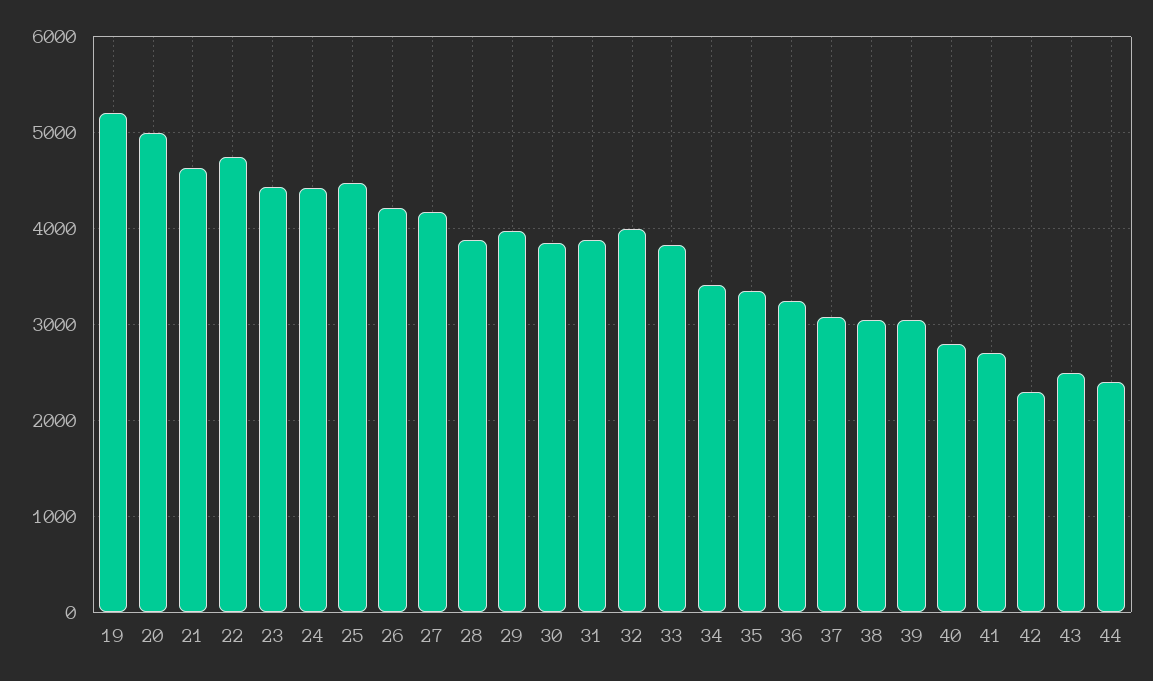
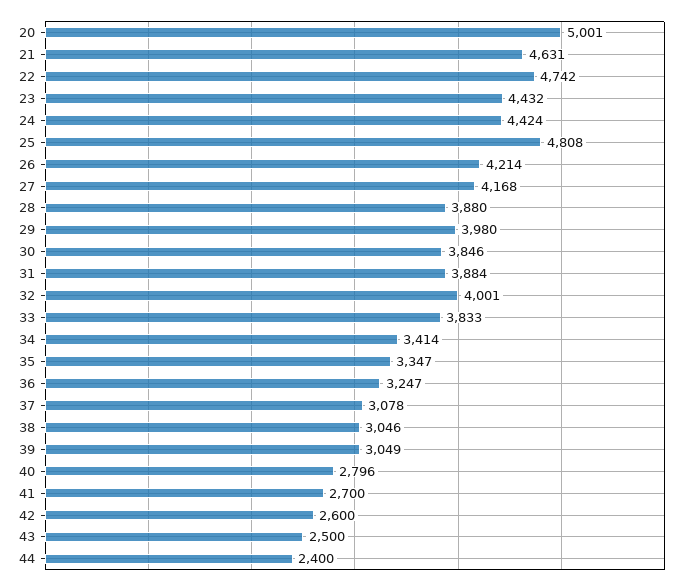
  {
-   "19": 5200,
    "20": 5001,
    "21": 4631,
    "22": 4742,
    "23": 4432,
    "24": 4424,
-   "25": 4500,
+   "25": 4808,
    "26": 4214,
    "27": 4168,
    "28": 3880,
    "29": 3980,
    "30": 3846,
    "31": 3884,
    "32": 4001,
    "33": 3833,
    "34": 3414,
    "35": 3347,
    "36": 3247,
    "37": 3078,
    "38": 3046,
    "39": 3049,
    "40": 2796,
    "41": 2700,
-   "42": 2300,
+   "42": 2600,
    "43": 2500,
    "44": 2400
  }

